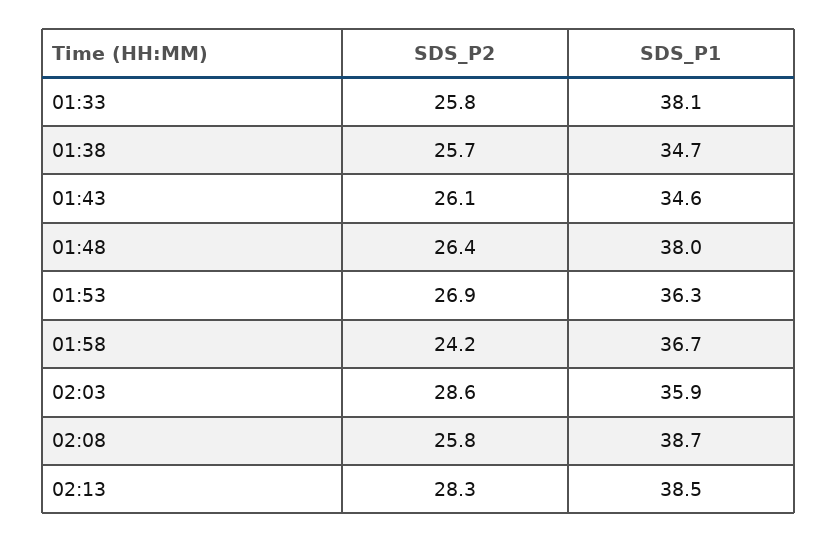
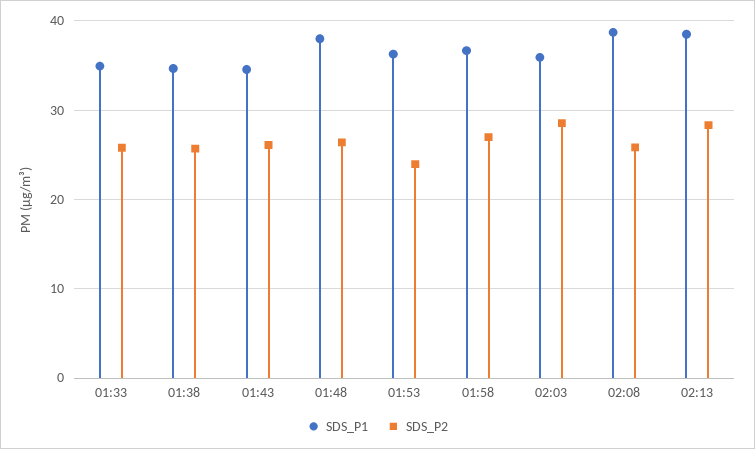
  {
    "SDS_P2": {
      "01:33": 25.8,
      "01:38": 25.7,
      "01:43": 26.1,
      "01:48": 26.4,
-     "01:53": 26.9,
+     "01:53": 24,
-     "01:58": 24.2,
+     "01:58": 27,
      "02:03": 28.6,
      "02:08": 25.8,
      "02:13": 28.3
    },
    "SDS_P1": {
-     "01:33": 38.1,
+     "01:33": 35,
      "01:38": 34.7,
      "01:43": 34.6,
      "01:48": 38,
      "01:53": 36.3,
      "01:58": 36.7,
      "02:03": 35.9,
      "02:08": 38.7,
      "02:13": 38.5
    }
  }

